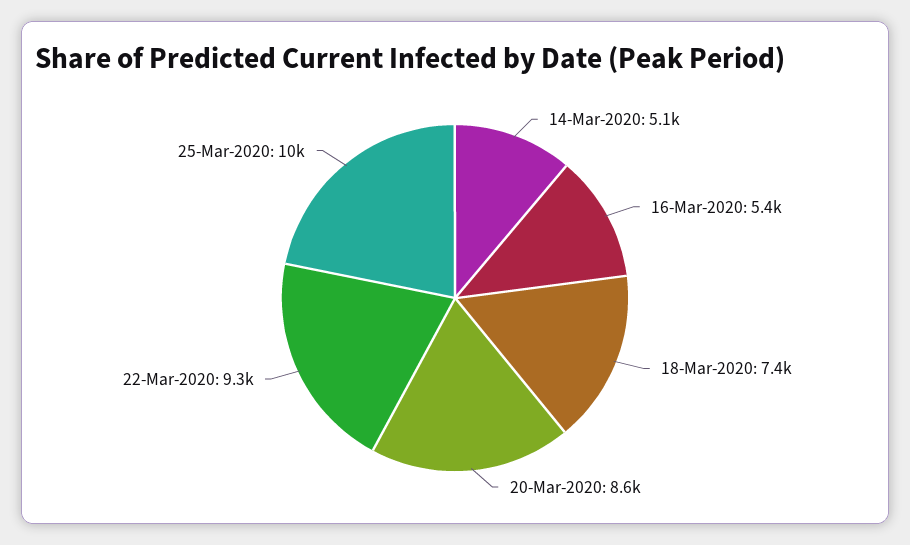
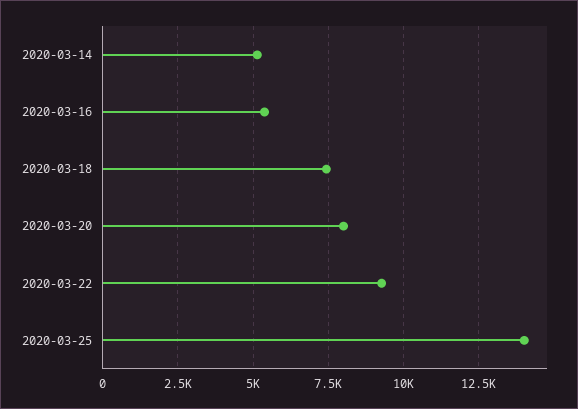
  {
    "14-Mar-2020": 5100,
    "16-Mar-2020": 5400,
    "18-Mar-2020": 7400,
-   "20-Mar-2020": 8600,
+   "20-Mar-2020": 8000,
    "22-Mar-2020": 9300,
-   "25-Mar-2020": 10000
+   "25-Mar-2020": 14000
  }

